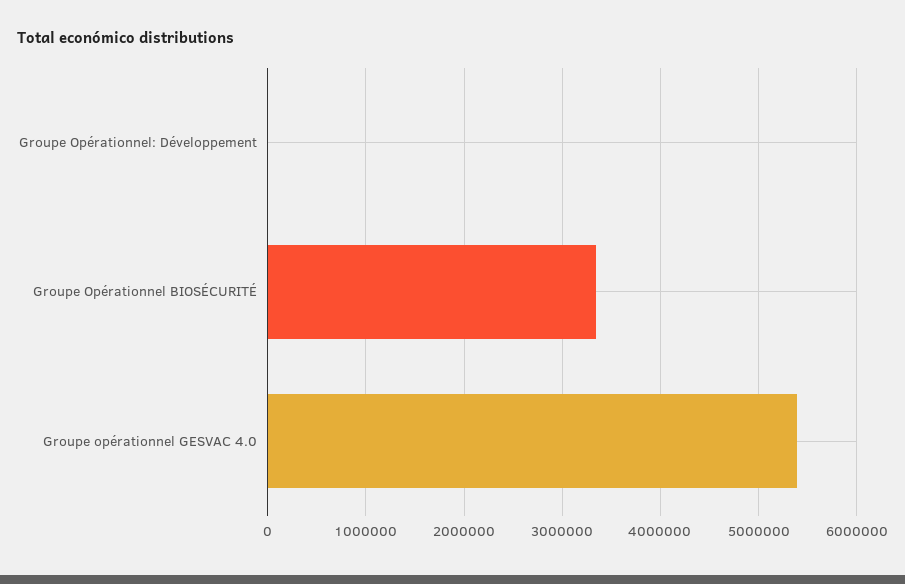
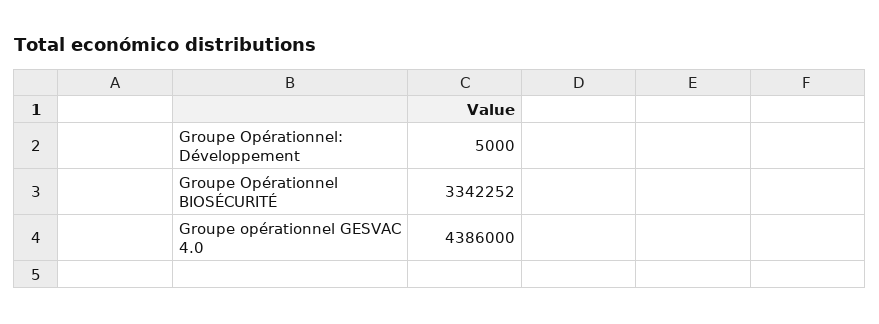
  {
    "Groupe Opérationnel: Développement": 5000,
    "Groupe Opérationnel BIOSÉCURITÉ": 3342252,
-   "Groupe opérationnel GESVAC 4.0": 5400000
+   "Groupe opérationnel GESVAC 4.0": 4386000
  }

